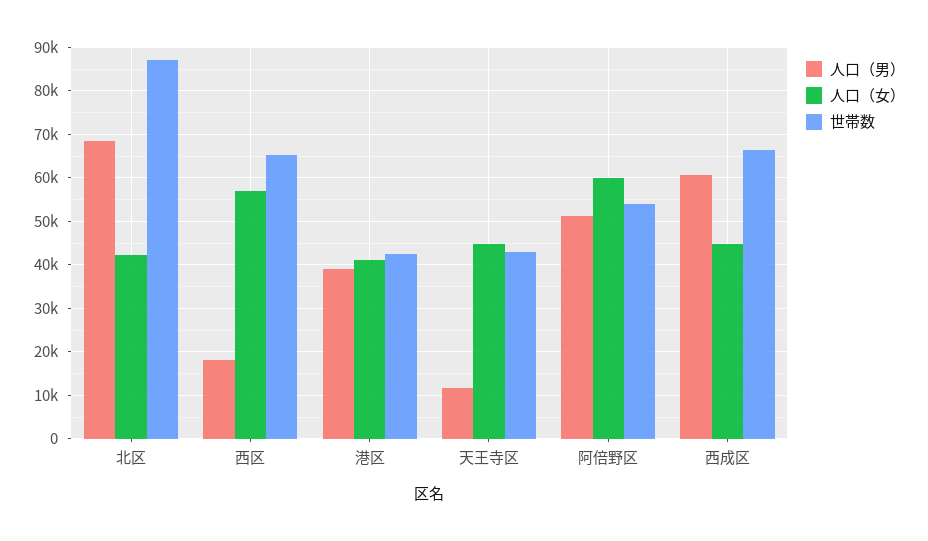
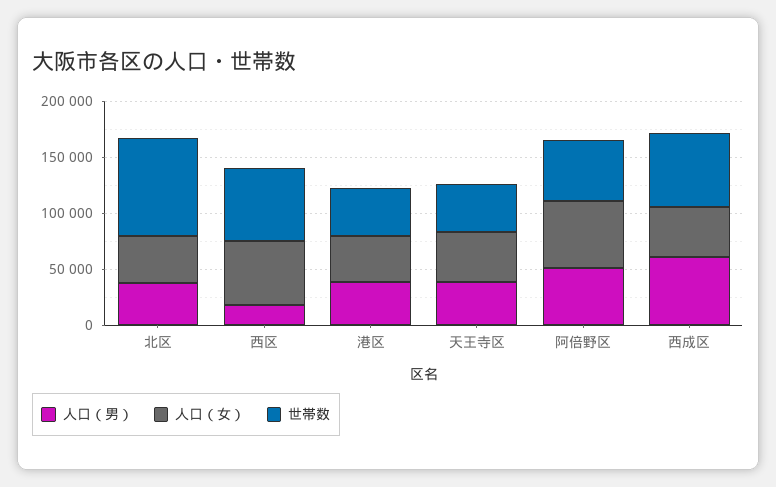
  {
    "人口（男）": {
-     "北区": 68000,
+     "北区": 40000,
      "西区": 18000,
      "港区": 38000,
-     "天王寺区": 12000,
+     "天王寺区": 40000,
      "阿倍野区": 52000,
      "西成区": 60000
    },
    "人口（女）": {
      "北区": 42000,
      "西区": 56000,
      "港区": 42000,
      "天王寺区": 44000,
      "阿倍野区": 60000,
      "西成区": 44000
    },
    "世帯数": {
      "北区": 88000,
      "西区": 66000,
      "港区": 42000,
      "天王寺区": 42000,
      "阿倍野区": 54000,
      "西成区": 66000
    }
  }

